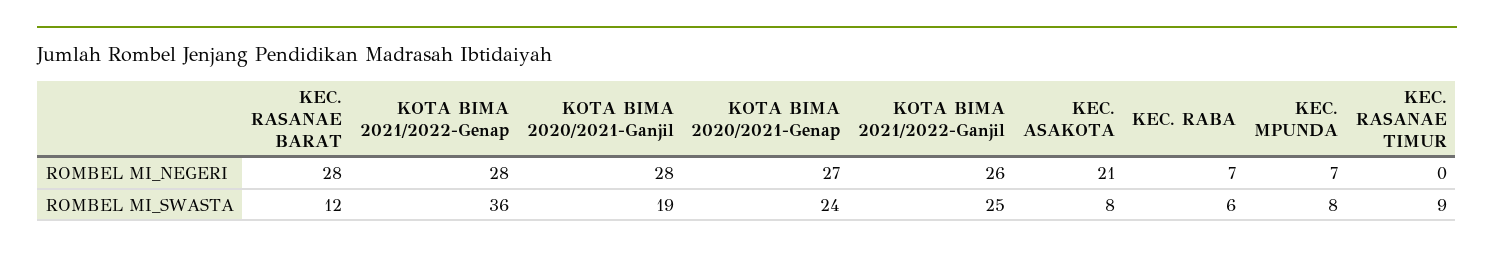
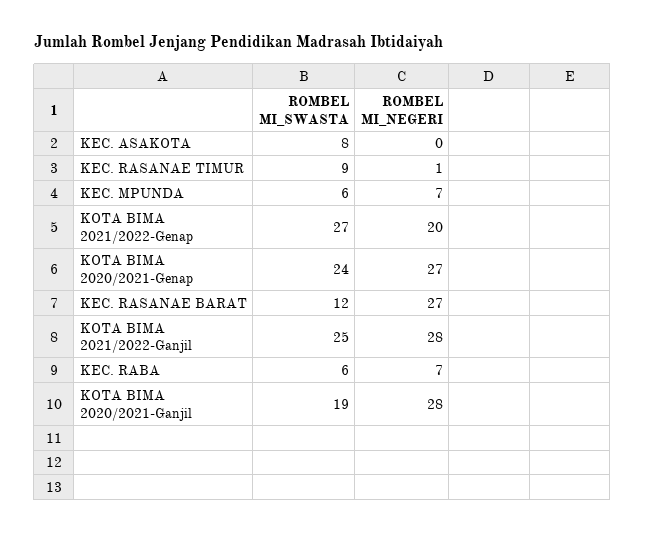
  {
    "KEC. RASANAE BARAT": {
-     "ROMBEL MI_NEGERI": 28,
+     "ROMBEL MI_NEGERI": 27,
      "ROMBEL MI_SWASTA": 12
    },
    "KOTA BIMA 2021/2022-Genap": {
-     "ROMBEL MI_NEGERI": 28,
+     "ROMBEL MI_NEGERI": 20,
-     "ROMBEL MI_SWASTA": 36
+     "ROMBEL MI_SWASTA": 27
    },
    "KOTA BIMA 2020/2021-Ganjil": {
      "ROMBEL MI_NEGERI": 28,
      "ROMBEL MI_SWASTA": 19
    },
    "KOTA BIMA 2020/2021-Genap": {
      "ROMBEL MI_NEGERI": 27,
      "ROMBEL MI_SWASTA": 24
    },
    "KOTA BIMA 2021/2022-Ganjil": {
-     "ROMBEL MI_NEGERI": 26,
+     "ROMBEL MI_NEGERI": 28,
      "ROMBEL MI_SWASTA": 25
    },
    "KEC. ASAKOTA": {
-     "ROMBEL MI_NEGERI": 21,
+     "ROMBEL MI_NEGERI": 0,
      "ROMBEL MI_SWASTA": 8
    },
    "KEC. RABA": {
      "ROMBEL MI_NEGERI": 7,
      "ROMBEL MI_SWASTA": 6
    },
    "KEC. MPUNDA": {
      "ROMBEL MI_NEGERI": 7,
-     "ROMBEL MI_SWASTA": 8
+     "ROMBEL MI_SWASTA": 6
    },
    "KEC. RASANAE TIMUR": {
-     "ROMBEL MI_NEGERI": 0,
+     "ROMBEL MI_NEGERI": 1,
      "ROMBEL MI_SWASTA": 9
    }
  }

